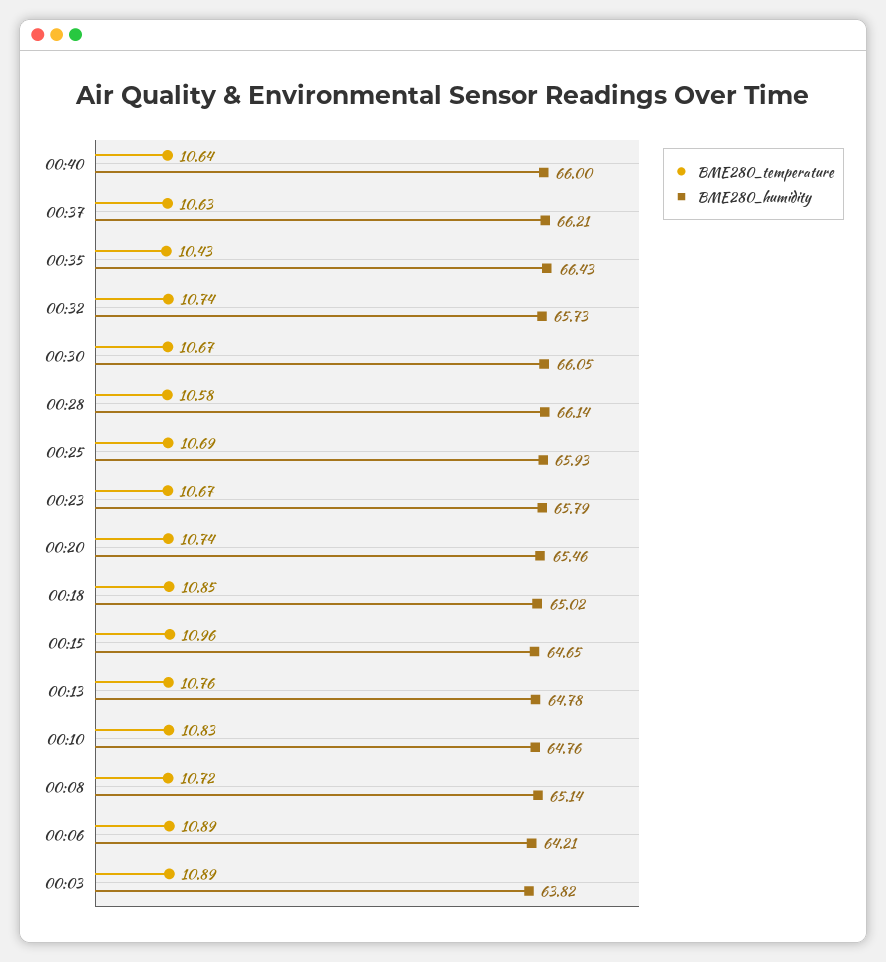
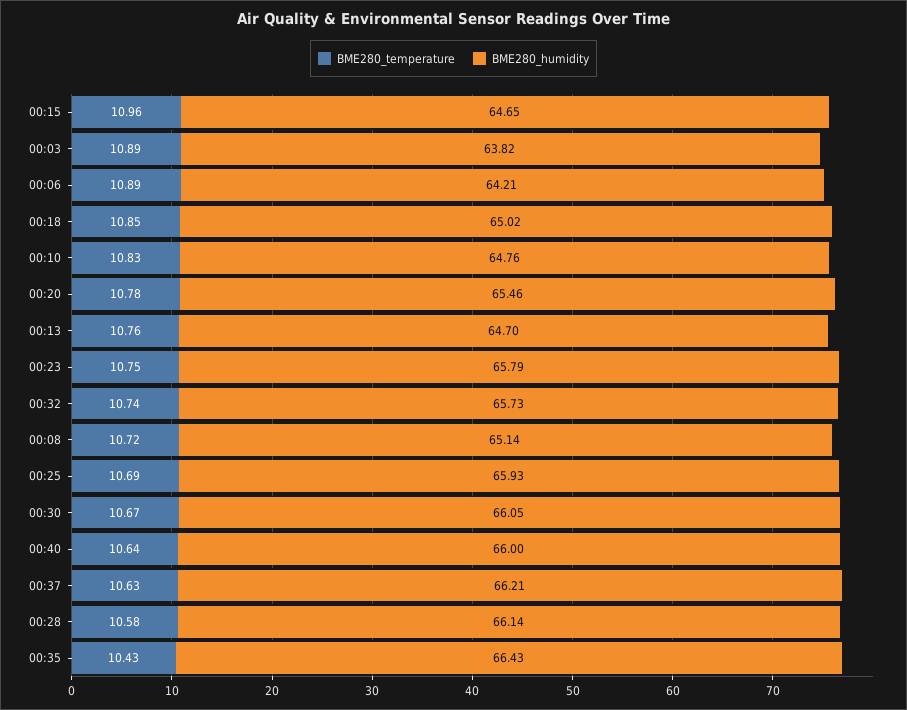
  {
    "BME280_temperature": {
      "00:40": 10.64,
      "00:37": 10.63,
      "00:35": 10.43,
      "00:32": 10.74,
      "00:30": 10.67,
      "00:28": 10.58,
      "00:25": 10.69,
-     "00:23": 10.67,
+     "00:23": 10.75,
-     "00:20": 10.74,
+     "00:20": 10.78,
      "00:18": 10.85,
      "00:15": 10.96,
      "00:13": 10.76,
      "00:10": 10.83,
      "00:08": 10.72,
      "00:06": 10.89,
      "00:03": 10.89
    },
    "BME280_humidity": {
      "00:40": 66,
      "00:37": 66.21,
      "00:35": 66.43,
      "00:32": 65.73,
      "00:30": 66.05,
      "00:28": 66.14,
      "00:25": 65.93,
      "00:23": 65.79,
      "00:20": 65.46,
      "00:18": 65.02,
      "00:15": 64.65,
-     "00:13": 64.78,
+     "00:13": 64.7,
      "00:10": 64.76,
      "00:08": 65.14,
      "00:06": 64.21,
      "00:03": 63.82
    }
  }

